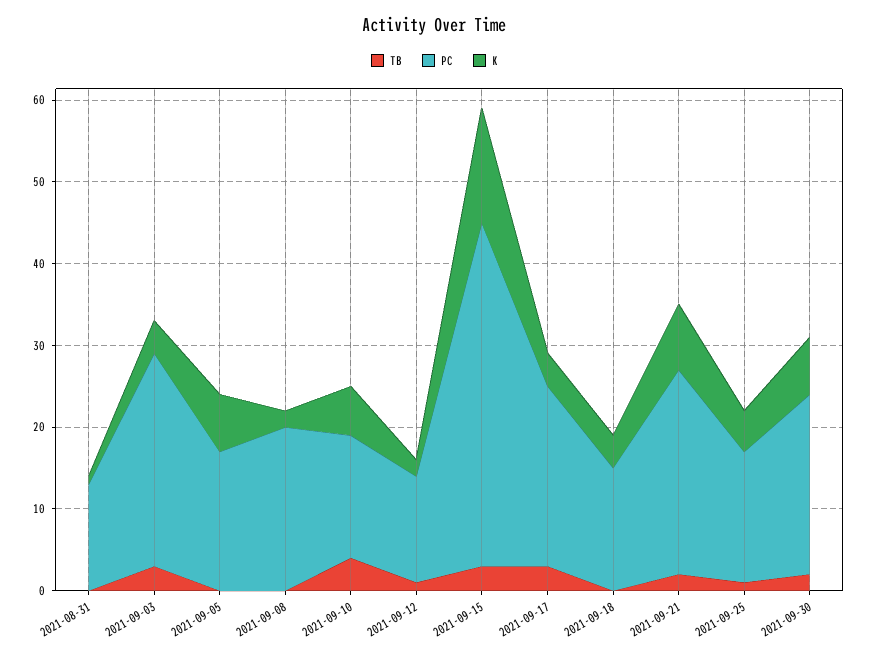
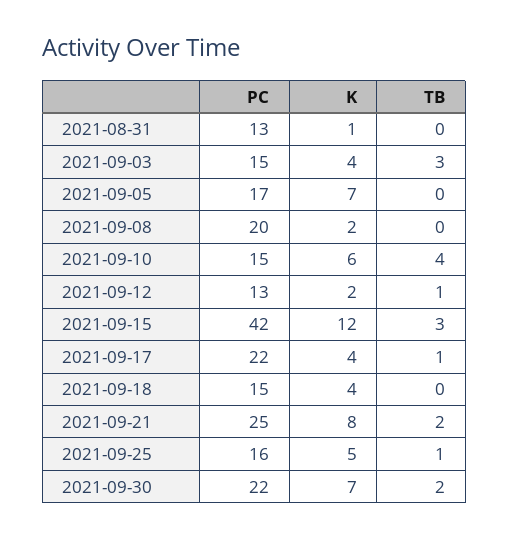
  {
    "TB": {
      "2021-08-31": 0,
      "2021-09-03": 3,
      "2021-09-05": 0,
      "2021-09-08": 0,
      "2021-09-10": 4,
      "2021-09-12": 1,
      "2021-09-15": 3,
-     "2021-09-17": 3,
+     "2021-09-17": 1,
      "2021-09-18": 0,
      "2021-09-21": 2,
      "2021-09-25": 1,
      "2021-09-30": 2
    },
    "PC": {
      "2021-08-31": 13,
-     "2021-09-03": 26,
+     "2021-09-03": 15,
      "2021-09-05": 17,
      "2021-09-08": 20,
      "2021-09-10": 15,
      "2021-09-12": 13,
      "2021-09-15": 42,
      "2021-09-17": 22,
      "2021-09-18": 15,
      "2021-09-21": 25,
      "2021-09-25": 16,
      "2021-09-30": 22
    },
    "K": {
      "2021-08-31": 1,
      "2021-09-03": 4,
      "2021-09-05": 7,
      "2021-09-08": 2,
      "2021-09-10": 6,
      "2021-09-12": 2,
-     "2021-09-15": 14,
+     "2021-09-15": 12,
      "2021-09-17": 4,
      "2021-09-18": 4,
      "2021-09-21": 8,
      "2021-09-25": 5,
      "2021-09-30": 7
    }
  }

